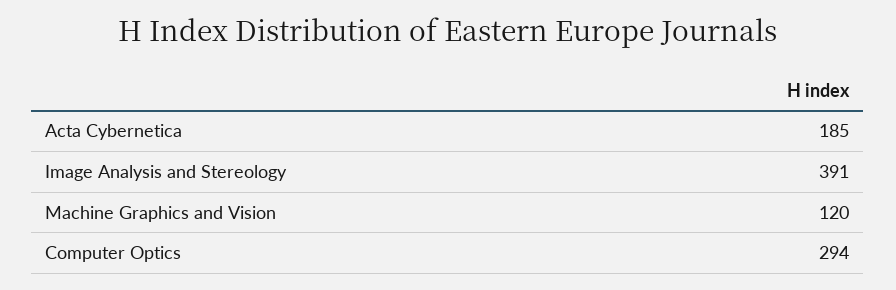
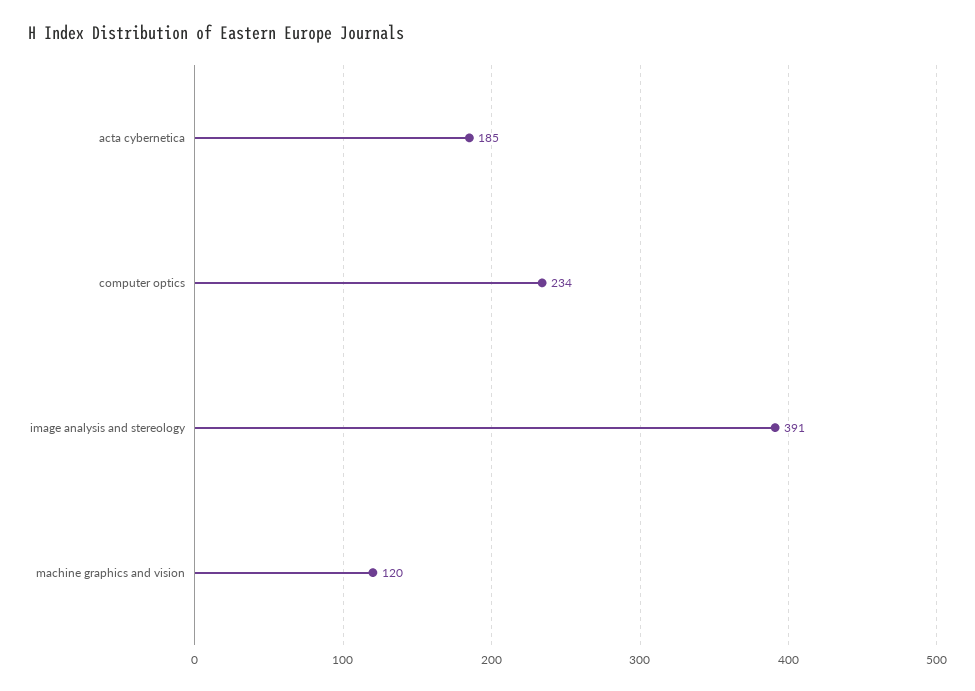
  {
    "Acta Cybernetica": 185,
    "Image Analysis and Stereology": 391,
    "Machine Graphics and Vision": 120,
-   "Computer Optics": 294
+   "Computer Optics": 234
  }

